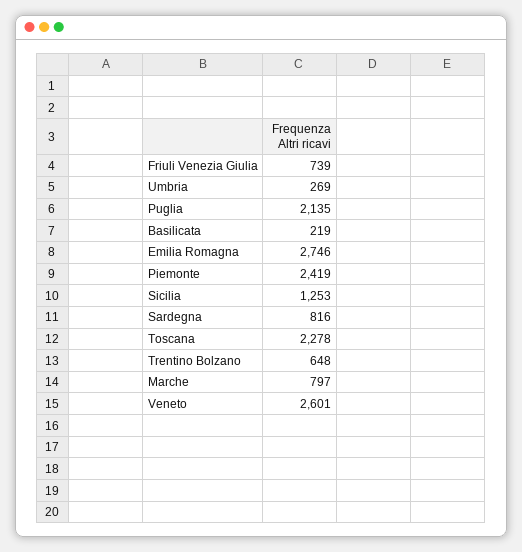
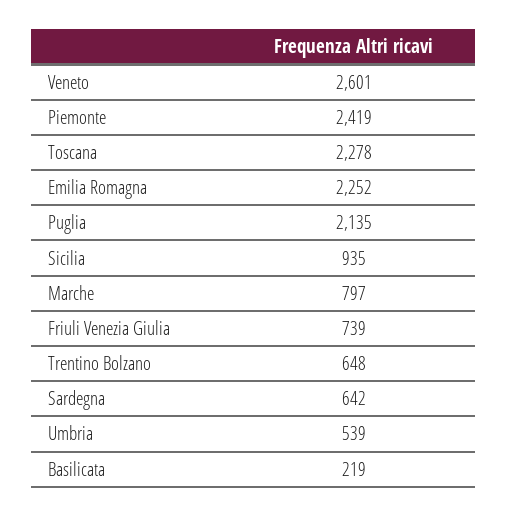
  {
    "Friuli Venezia Giulia": 739,
-   "Umbria": 269,
+   "Umbria": 539,
    "Puglia": 2135,
    "Basilicata": 219,
-   "Emilia Romagna": 2746,
+   "Emilia Romagna": 2252,
    "Piemonte": 2419,
-   "Sicilia": 1253,
+   "Sicilia": 935,
-   "Sardegna": 816,
+   "Sardegna": 642,
    "Toscana": 2278,
    "Trentino Bolzano": 648,
    "Marche": 797,
    "Veneto": 2601
  }

